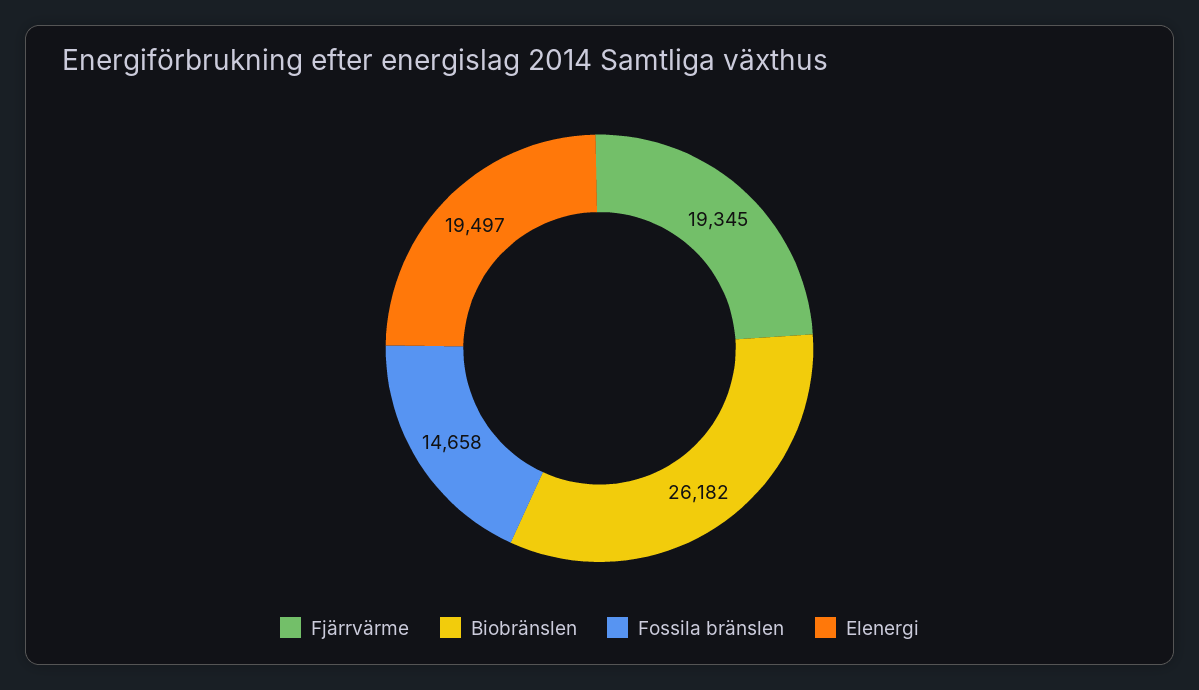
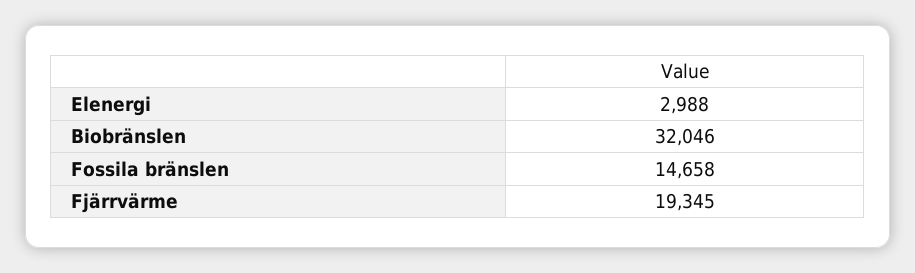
  {
    "Fjärrvärme": 19345,
-   "Biobränslen": 26182,
+   "Biobränslen": 32046,
    "Fossila bränslen": 14658,
-   "Elenergi": 19497
+   "Elenergi": 2988
  }

